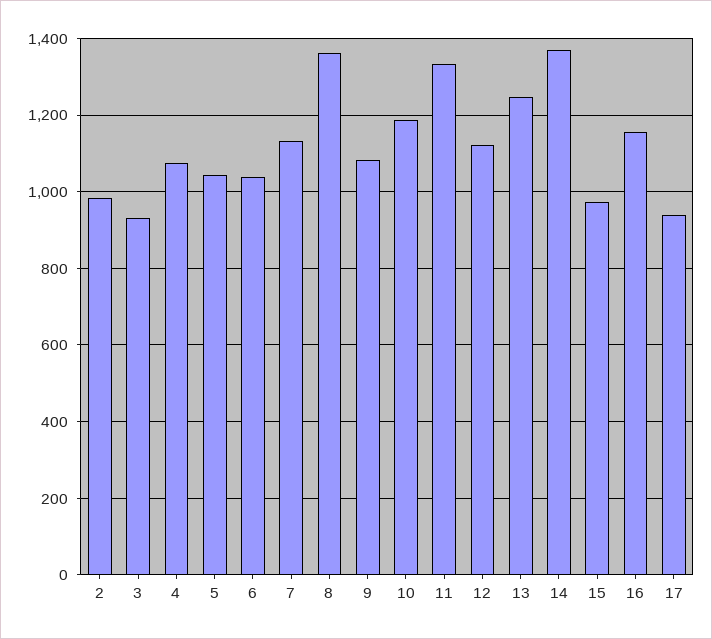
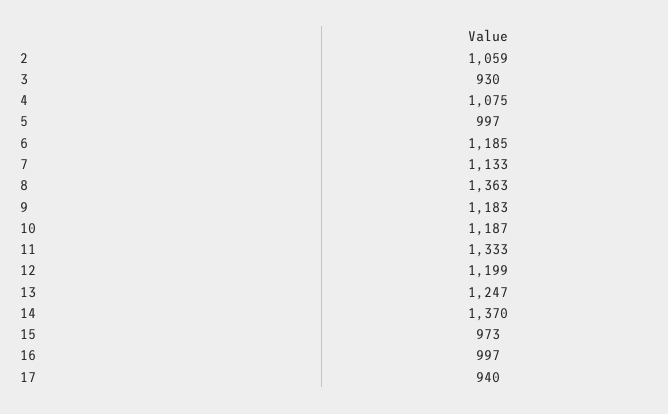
  {
-   "2": 980,
+   "2": 1059,
    "3": 930,
    "4": 1075,
-   "5": 1040,
+   "5": 997,
-   "6": 1040,
+   "6": 1185,
    "7": 1133,
    "8": 1363,
-   "9": 1080,
+   "9": 1183,
    "10": 1187,
    "11": 1333,
-   "12": 1120,
+   "12": 1199,
    "13": 1247,
    "14": 1370,
    "15": 973,
-   "16": 1160,
+   "16": 997,
    "17": 940
  }

